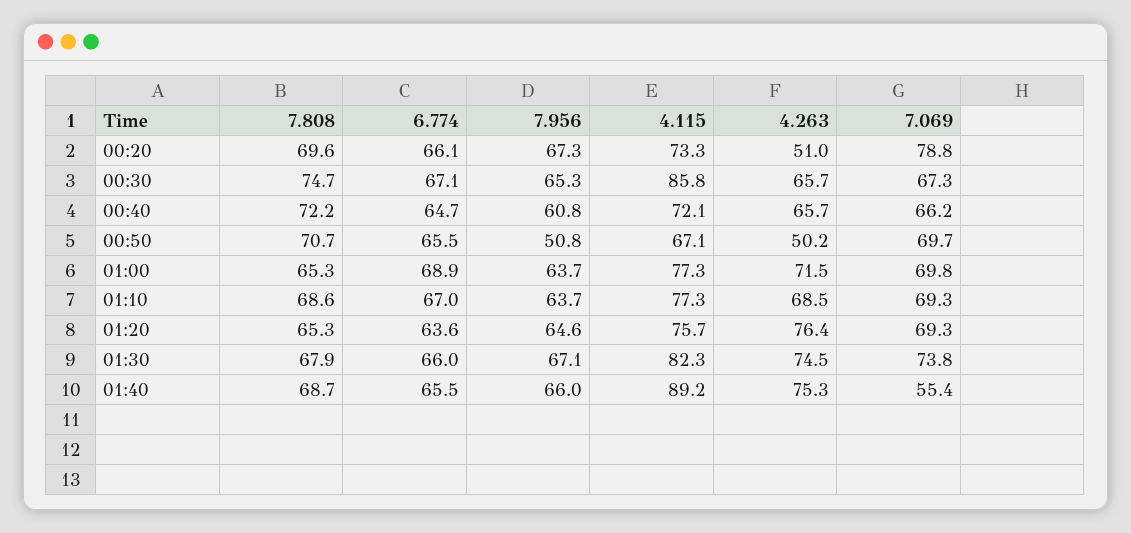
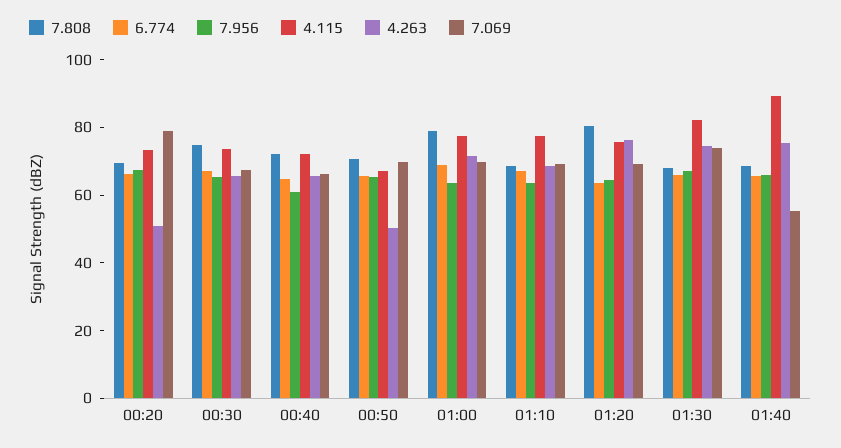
  {
    "7.808": {
      "00:20": 69.6,
      "00:30": 74.7,
      "00:40": 72.2,
      "00:50": 70.7,
-     "01:00": 65.3,
+     "01:00": 80,
      "01:10": 68.6,
-     "01:20": 65.3,
+     "01:20": 80,
      "01:30": 67.9,
      "01:40": 68.7
    },
    "6.774": {
      "00:20": 66.1,
      "00:30": 67.1,
      "00:40": 64.7,
      "00:50": 65.5,
      "01:00": 68.9,
      "01:10": 67,
      "01:20": 63.6,
      "01:30": 66,
      "01:40": 65.5
    },
    "7.956": {
      "00:20": 67.3,
      "00:30": 65.3,
      "00:40": 60.8,
-     "00:50": 50.8,
+     "00:50": 65,
      "01:00": 63.7,
      "01:10": 63.7,
      "01:20": 64.6,
      "01:30": 67.1,
      "01:40": 66
    },
    "4.115": {
      "00:20": 73.3,
-     "00:30": 85.8,
+     "00:30": 75,
      "00:40": 72.1,
      "00:50": 67.1,
      "01:00": 77.3,
      "01:10": 77.3,
      "01:20": 75.7,
      "01:30": 82.3,
      "01:40": 89.2
    },
    "4.263": {
      "00:20": 51,
      "00:30": 65.7,
      "00:40": 65.7,
      "00:50": 50.2,
      "01:00": 71.5,
      "01:10": 68.5,
      "01:20": 76.4,
      "01:30": 74.5,
      "01:40": 75.3
    },
    "7.069": {
      "00:20": 78.8,
      "00:30": 67.3,
      "00:40": 66.2,
      "00:50": 69.7,
      "01:00": 69.8,
      "01:10": 69.3,
      "01:20": 69.3,
      "01:30": 73.8,
      "01:40": 55.4
    }
  }

